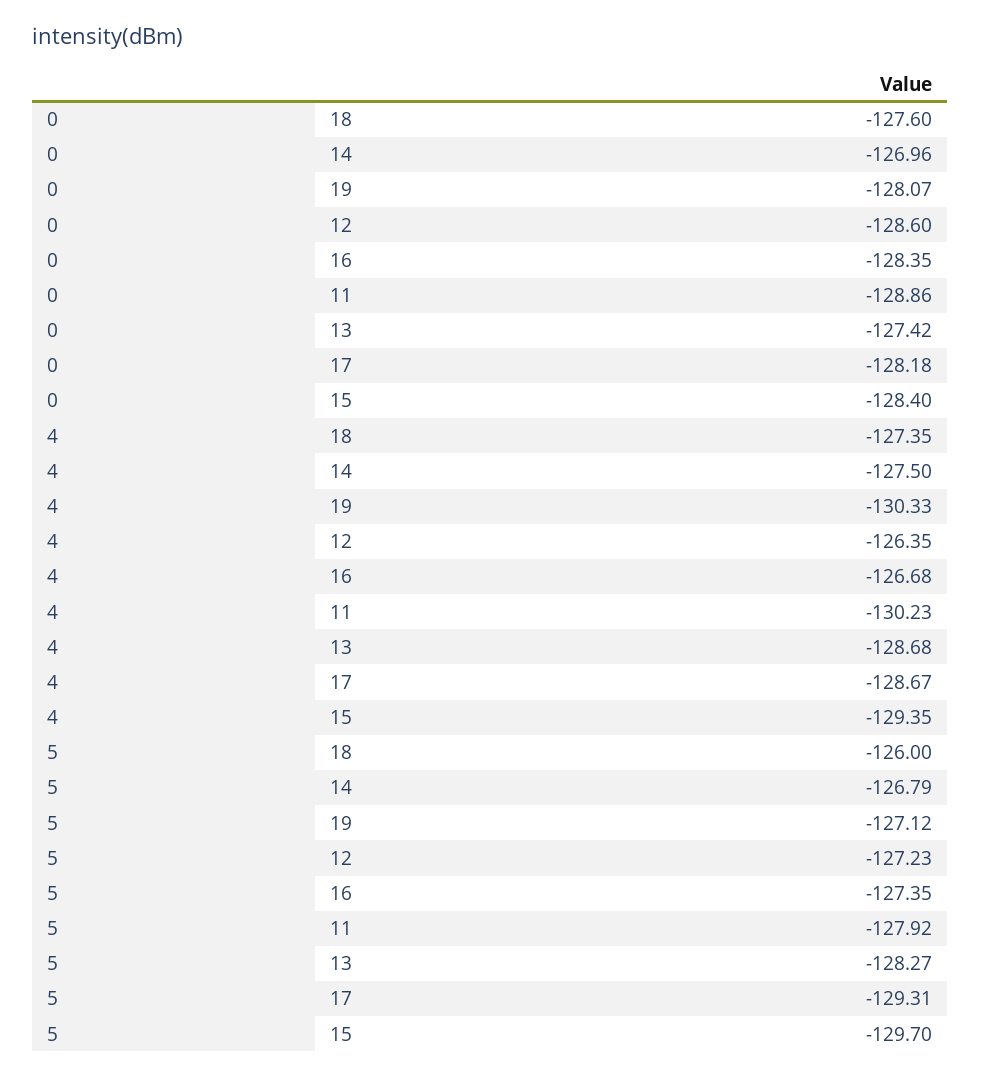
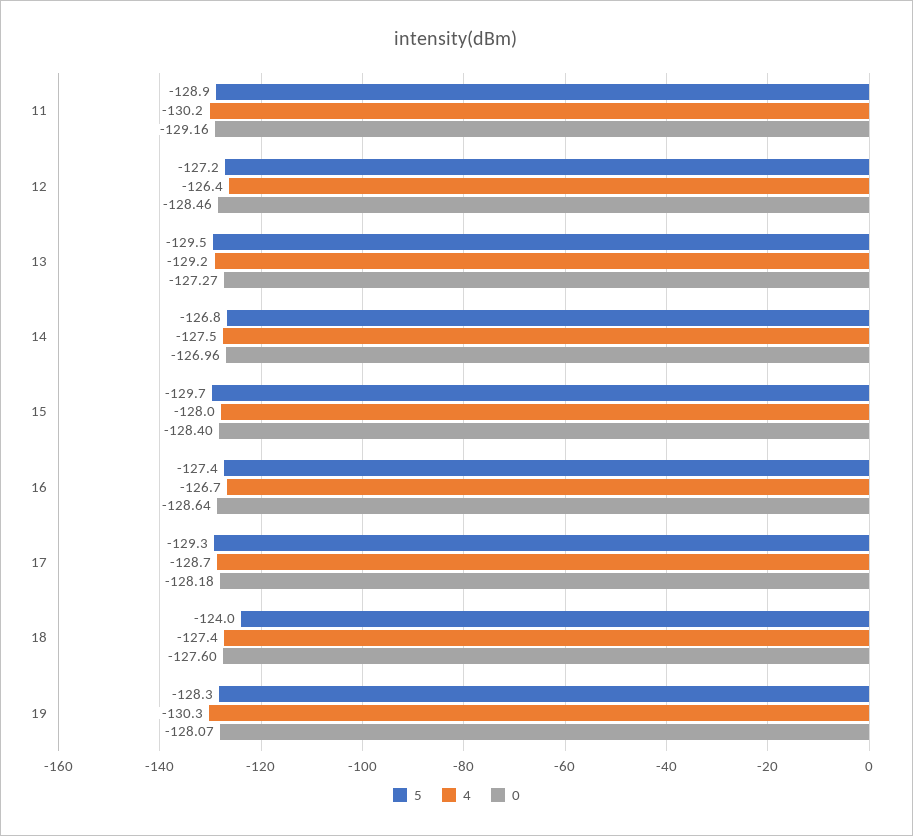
  {
    "0": {
      "18": -127.6,
      "14": -126.96,
      "19": -128.07,
-     "12": -128.6,
+     "12": -128.46,
-     "16": -128.35,
+     "16": -128.64,
-     "11": -128.86,
+     "11": -129.16,
-     "13": -127.42,
+     "13": -127.27,
      "17": -128.18,
      "15": -128.4
    },
    "4": {
      "18": -127.35,
      "14": -127.5,
      "19": -130.33,
      "12": -126.35,
      "16": -126.68,
      "11": -130.23,
-     "13": -128.68,
+     "13": -129.2,
      "17": -128.67,
-     "15": -129.35
+     "15": -128
    },
    "5": {
-     "18": -126,
+     "18": -124,
      "14": -126.79,
-     "19": -127.12,
+     "19": -128.3,
      "12": -127.23,
      "16": -127.35,
-     "11": -127.92,
+     "11": -128.9,
-     "13": -128.27,
+     "13": -129.5,
      "17": -129.31,
      "15": -129.7
    }
  }

